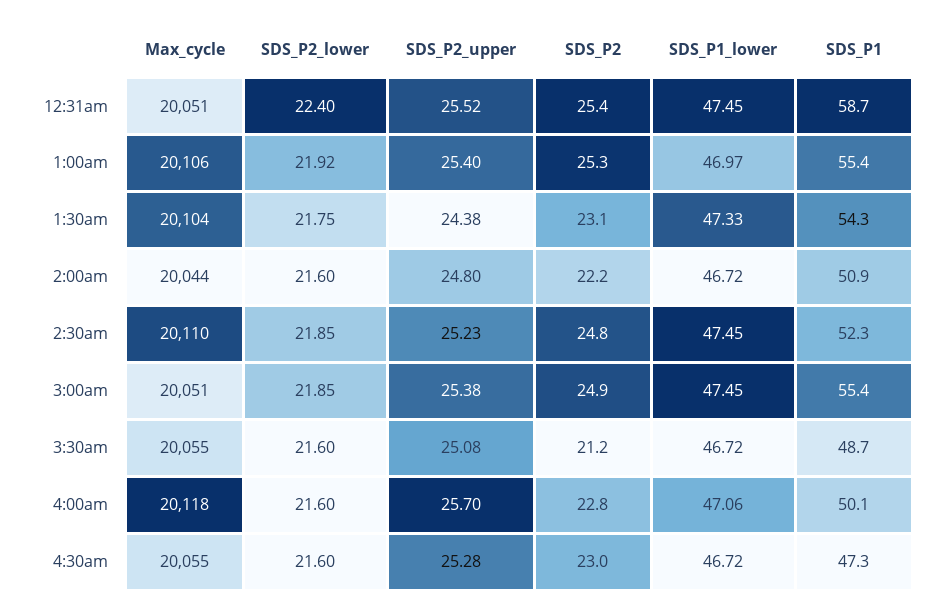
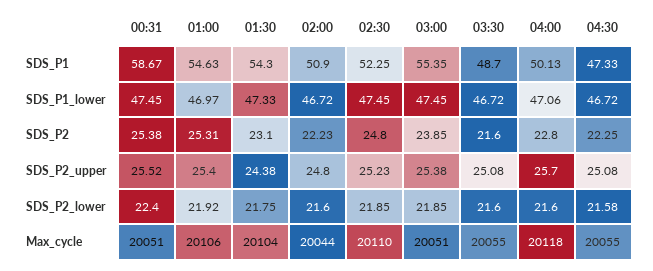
  {
    "Max_cycle": {
      "12:31am": 20051,
      "1:00am": 20106,
      "1:30am": 20104,
      "2:00am": 20044,
      "2:30am": 20110,
      "3:00am": 20051,
      "3:30am": 20055,
      "4:00am": 20118,
      "4:30am": 20055
    },
    "SDS_P2_lower": {
      "12:31am": 22.4,
      "1:00am": 21.92,
      "1:30am": 21.75,
      "2:00am": 21.6,
      "2:30am": 21.85,
      "3:00am": 21.85,
      "3:30am": 21.6,
      "4:00am": 21.6,
-     "4:30am": 21.6
+     "4:30am": 21.58
    },
    "SDS_P2_upper": {
      "12:31am": 25.52,
      "1:00am": 25.4,
      "1:30am": 24.38,
      "2:00am": 24.8,
      "2:30am": 25.23,
      "3:00am": 25.38,
      "3:30am": 25.08,
      "4:00am": 25.7,
-     "4:30am": 25.28
+     "4:30am": 25.08
    },
    "SDS_P2": {
      "12:31am": 25.38,
      "1:00am": 25.31,
      "1:30am": 23.1,
      "2:00am": 22.23,
      "2:30am": 24.8,
-     "3:00am": 24.9,
+     "3:00am": 23.85,
-     "3:30am": 21.2,
+     "3:30am": 21.6,
      "4:00am": 22.8,
-     "4:30am": 23
+     "4:30am": 22.25
    },
    "SDS_P1_lower": {
      "12:31am": 47.45,
      "1:00am": 46.97,
      "1:30am": 47.33,
      "2:00am": 46.72,
      "2:30am": 47.45,
      "3:00am": 47.45,
      "3:30am": 46.72,
      "4:00am": 47.06,
      "4:30am": 46.72
    },
    "SDS_P1": {
      "12:31am": 58.67,
-     "1:00am": 55.4,
+     "1:00am": 54.63,
      "1:30am": 54.3,
      "2:00am": 50.9,
      "2:30am": 52.25,
      "3:00am": 55.35,
      "3:30am": 48.7,
      "4:00am": 50.13,
      "4:30am": 47.33
    }
  }

